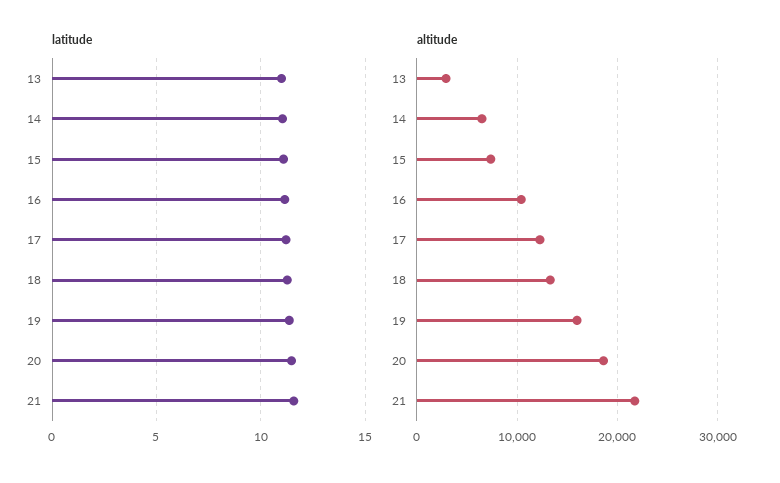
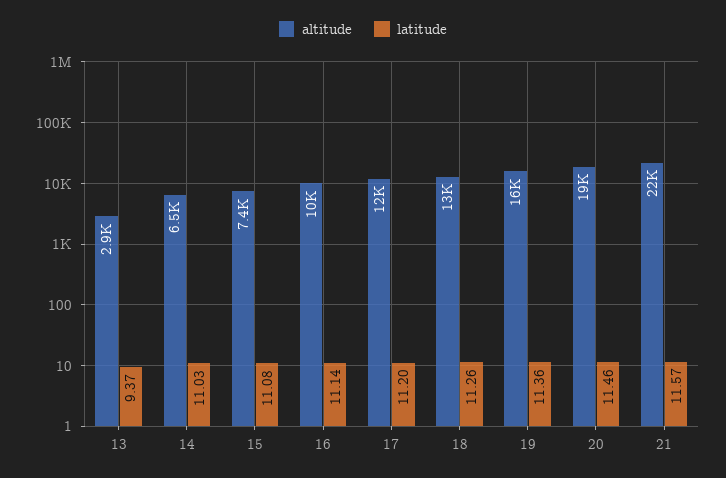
  {
    "latitude": {
-     "13": 11,
+     "13": 9.37,
      "14": 11.03,
      "15": 11.08,
      "16": 11.14,
      "17": 11.2,
      "18": 11.26,
      "19": 11.36,
      "20": 11.46,
      "21": 11.57
    },
    "altitude": {
      "13": 2900,
      "14": 6500,
      "15": 7400,
      "16": 10000,
      "17": 12000,
      "18": 13000,
      "19": 16000,
      "20": 19000,
      "21": 22000
    }
  }

